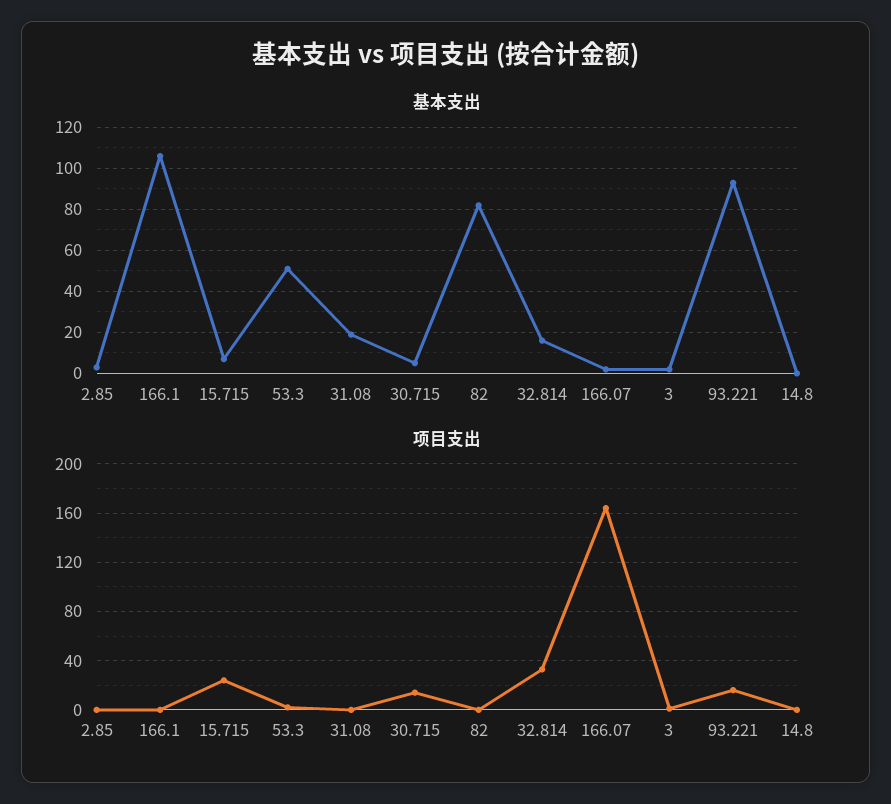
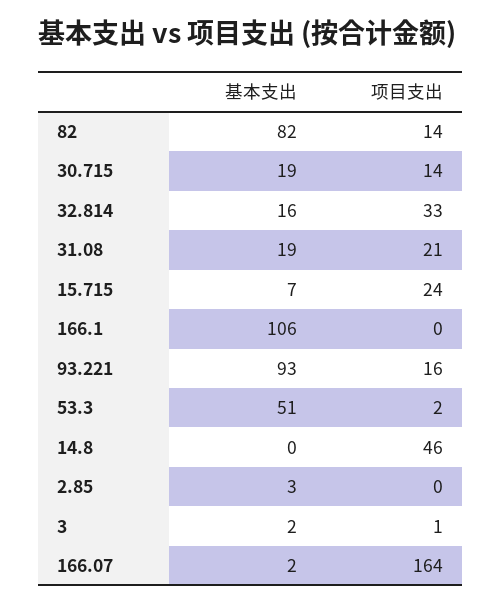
  {
    "基本支出": {
      "2.85": 3,
      "166.1": 106,
      "15.715": 7,
      "53.3": 51,
      "31.08": 19,
-     "30.715": 5,
+     "30.715": 19,
      "82": 82,
      "32.814": 16,
      "166.07": 2,
      "3": 2,
      "93.221": 93,
      "14.8": 0
    },
    "项目支出": {
      "2.85": 0,
      "166.1": 0,
      "15.715": 24,
      "53.3": 2,
-     "31.08": 0,
+     "31.08": 21,
      "30.715": 14,
-     "82": 0,
+     "82": 14,
      "32.814": 33,
      "166.07": 164,
      "3": 1,
      "93.221": 16,
-     "14.8": 0
+     "14.8": 46
    }
  }

